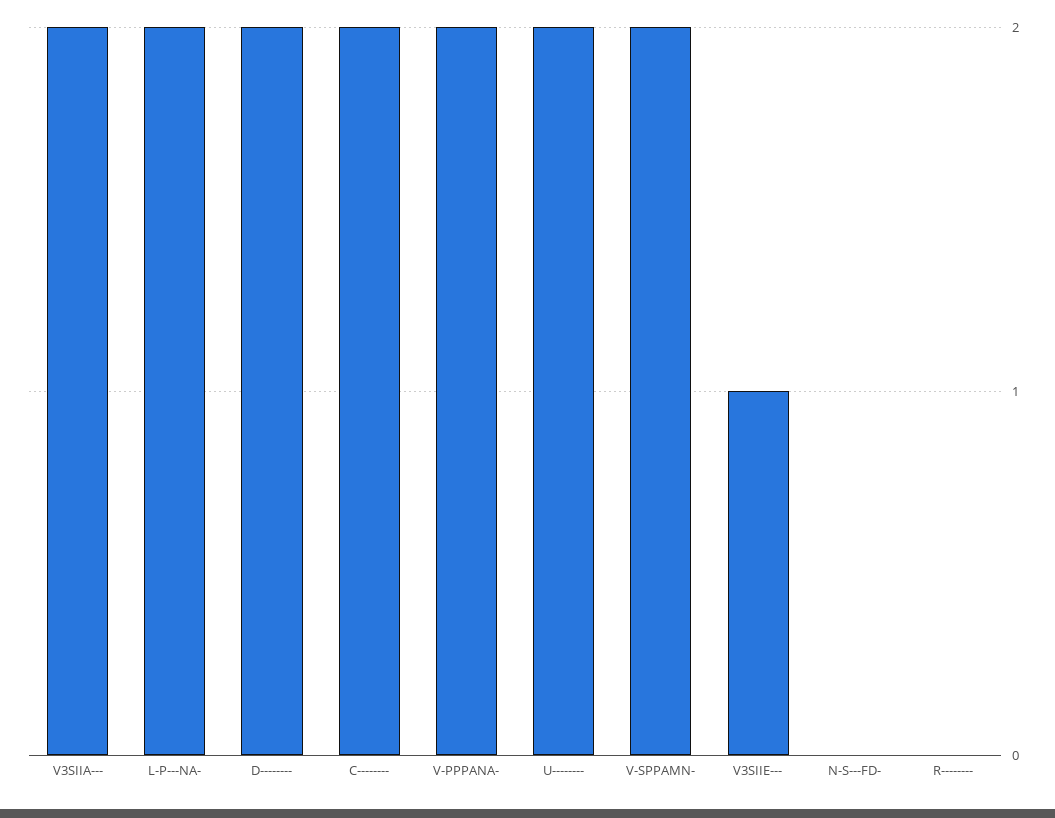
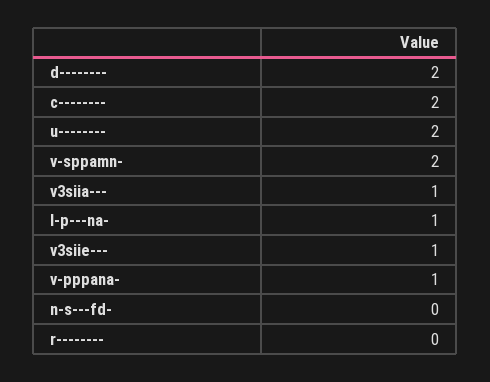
  {
-   "V3SIIA---": 2,
+   "V3SIIA---": 1,
-   "L-P---NA-": 2,
+   "L-P---NA-": 1,
    "D--------": 2,
    "C--------": 2,
-   "V-PPPANA-": 2,
+   "V-PPPANA-": 1,
    "U--------": 2,
    "V-SPPAMN-": 2,
    "V3SIIE---": 1,
    "N-S---FD-": 0,
    "R--------": 0
  }

